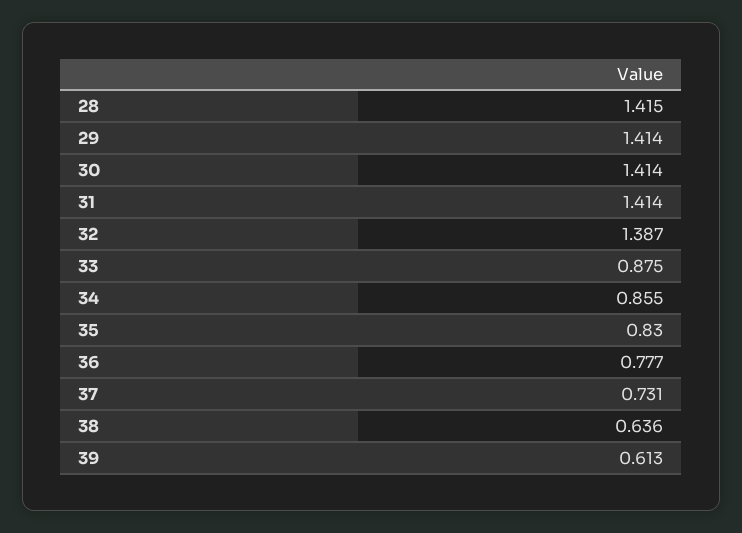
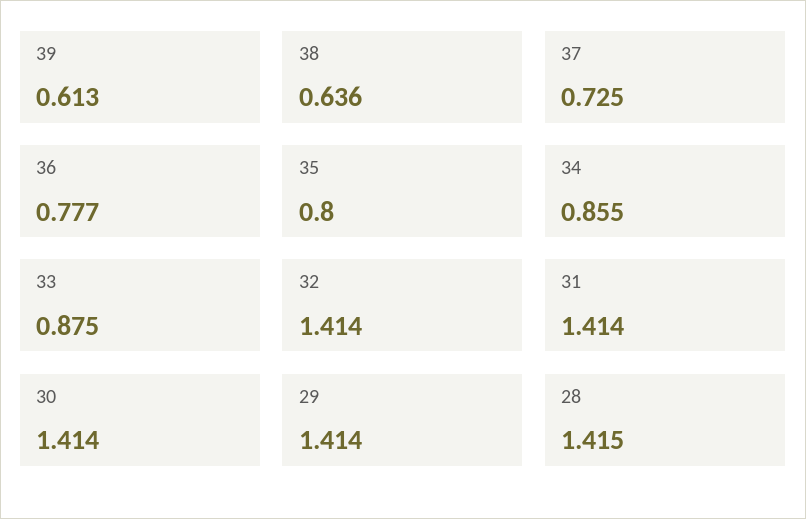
  {
    "28": 1.415,
    "29": 1.414,
    "30": 1.414,
    "31": 1.414,
-   "32": 1.387,
+   "32": 1.414,
    "33": 0.875,
    "34": 0.855,
-   "35": 0.83,
+   "35": 0.8,
    "36": 0.777,
-   "37": 0.731,
+   "37": 0.725,
    "38": 0.636,
    "39": 0.613
  }

